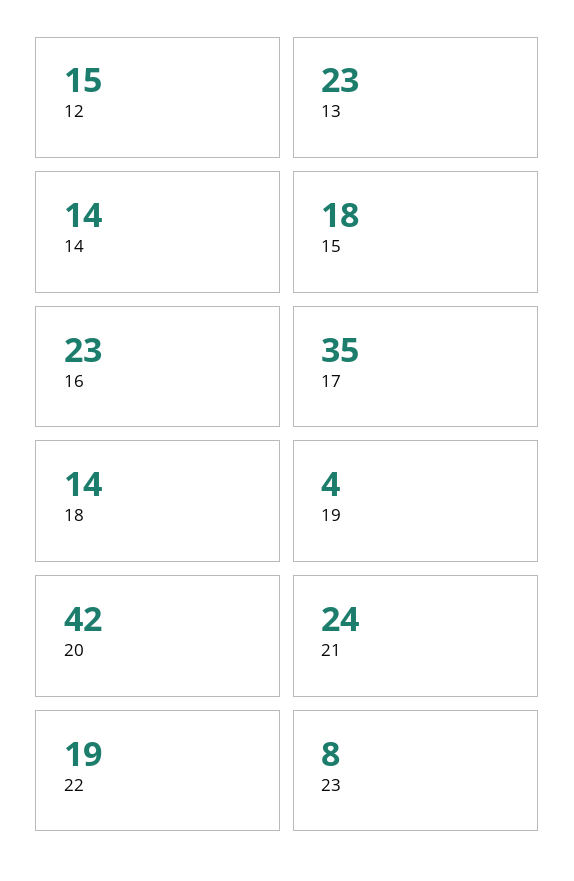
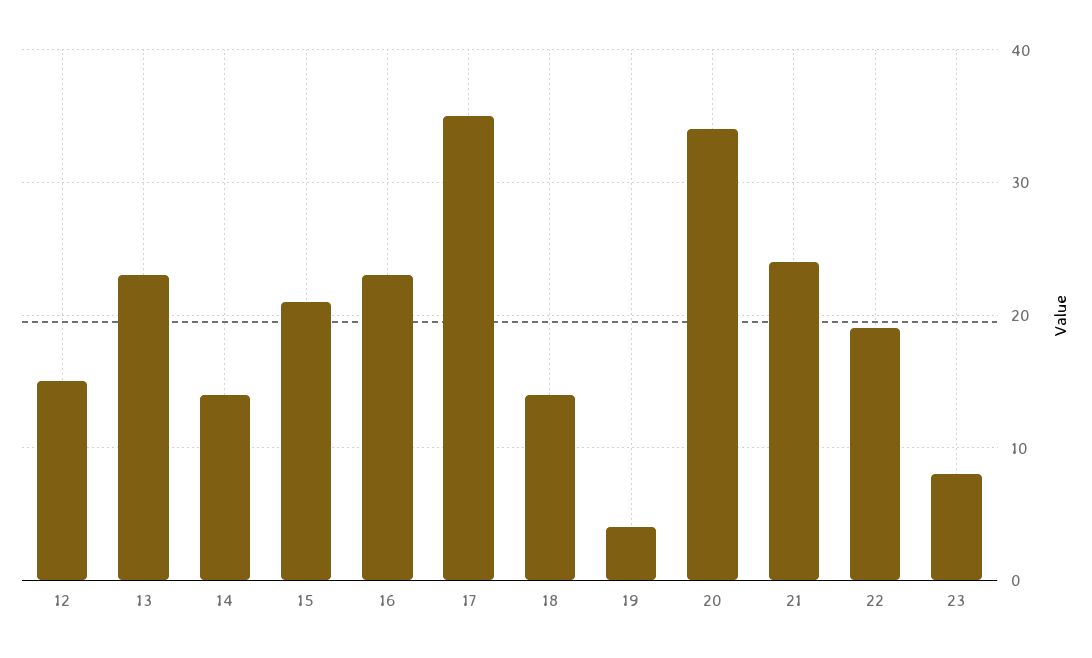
  {
    "12": 15,
    "13": 23,
    "14": 14,
-   "15": 18,
+   "15": 21,
    "16": 23,
    "17": 35,
    "18": 14,
    "19": 4,
-   "20": 42,
+   "20": 34,
    "21": 24,
    "22": 19,
    "23": 8
  }

